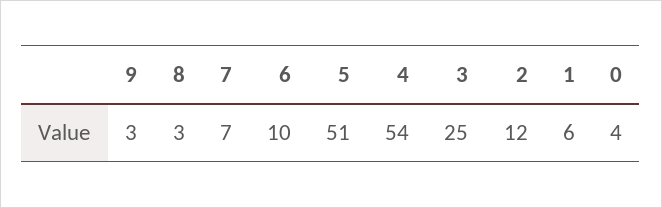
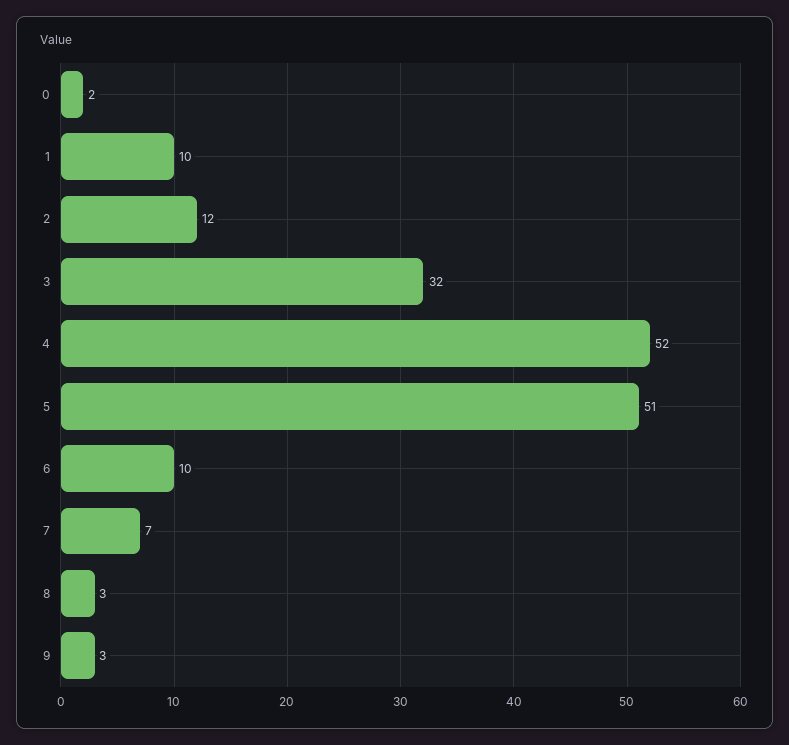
  {
    "9": 3,
    "8": 3,
    "7": 7,
    "6": 10,
    "5": 51,
-   "4": 54,
+   "4": 52,
-   "3": 25,
+   "3": 32,
    "2": 12,
-   "1": 6,
+   "1": 10,
-   "0": 4
+   "0": 2
  }

